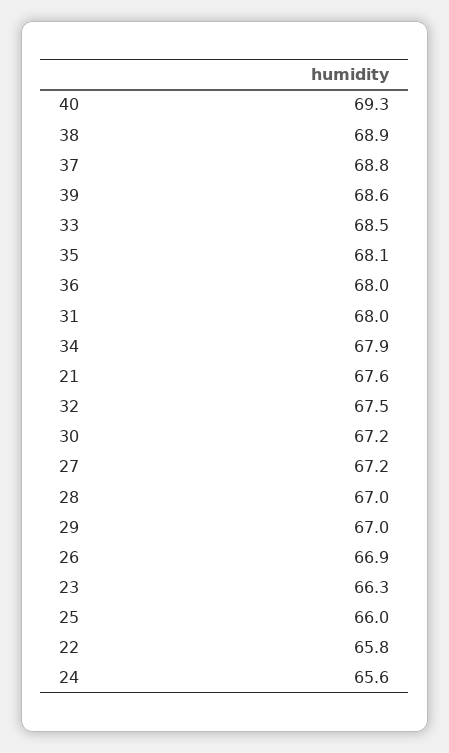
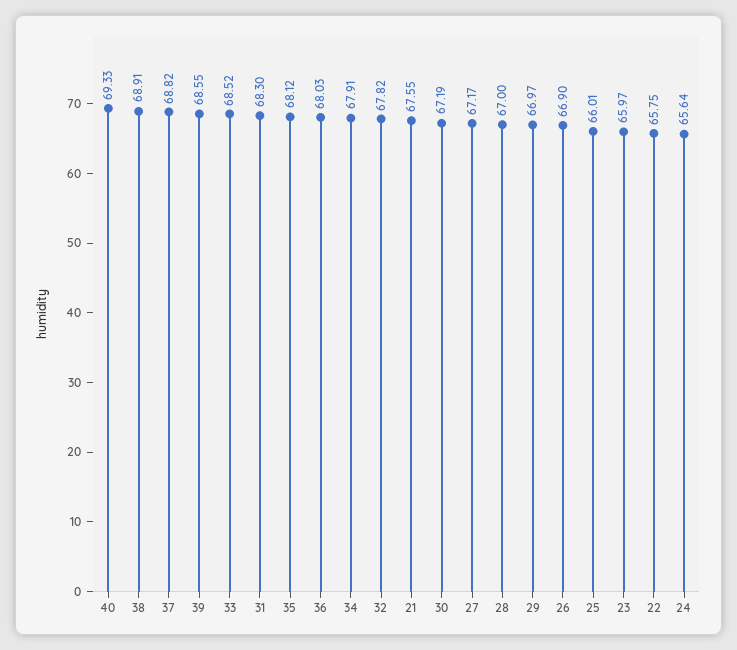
  {
    "40": 69.33,
    "38": 68.91,
    "37": 68.82,
    "39": 68.55,
    "33": 68.52,
    "35": 68.12,
    "36": 68.03,
-   "31": 68,
+   "31": 68.3,
    "34": 67.91,
    "21": 67.55,
-   "32": 67.5,
+   "32": 67.82,
    "30": 67.19,
    "27": 67.17,
    "28": 67,
    "29": 66.97,
    "26": 66.9,
-   "23": 66.3,
+   "23": 65.97,
    "25": 66.01,
    "22": 65.75,
    "24": 65.64
  }

